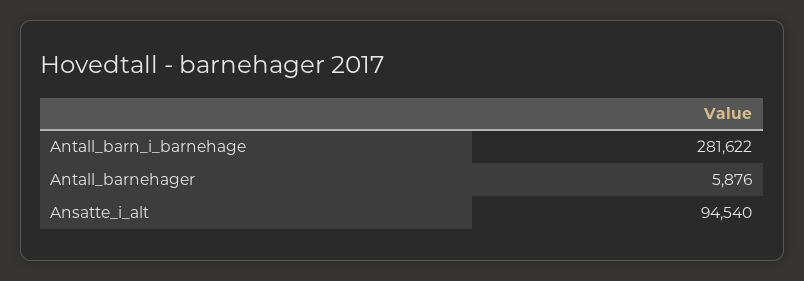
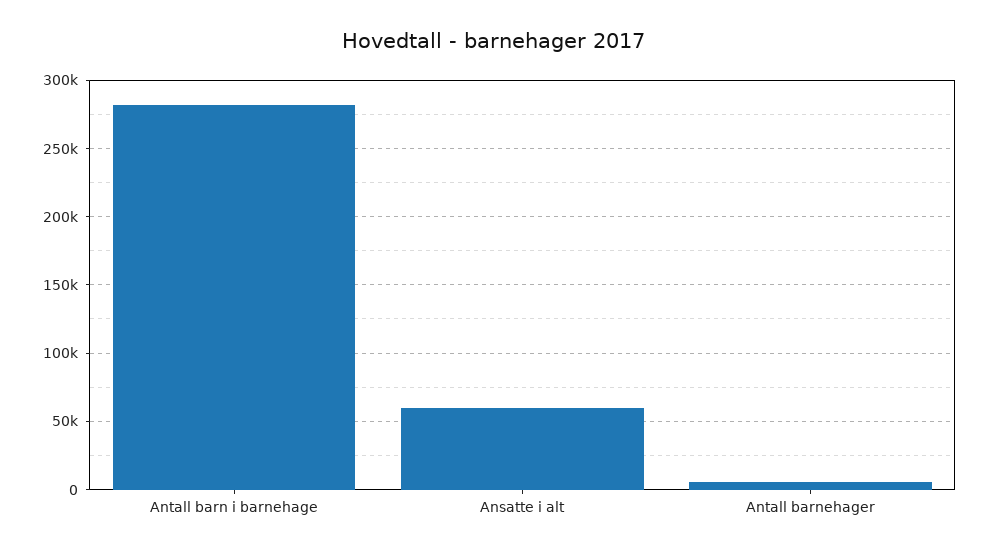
  {
    "Antall_barn_i_barnehage": 281622,
    "Antall_barnehager": 5876,
-   "Ansatte_i_alt": 94540
+   "Ansatte_i_alt": 60000
  }

